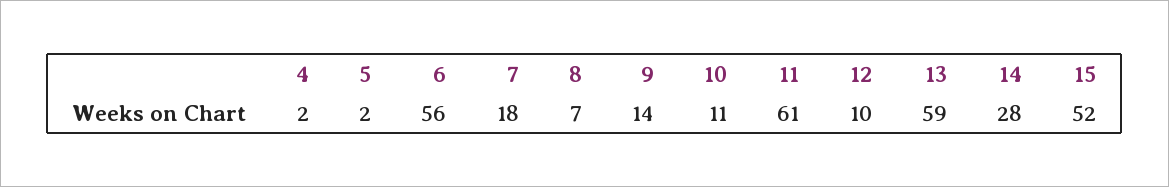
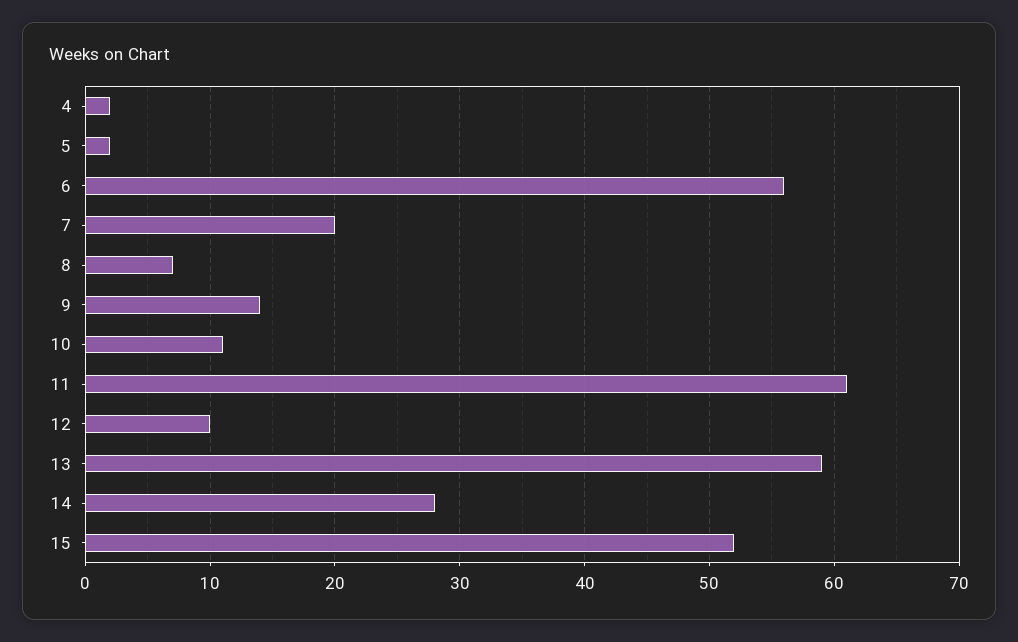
  {
    "4": 2,
    "5": 2,
    "6": 56,
-   "7": 18,
+   "7": 20,
    "8": 7,
    "9": 14,
    "10": 11,
    "11": 61,
    "12": 10,
    "13": 59,
    "14": 28,
    "15": 52
  }

